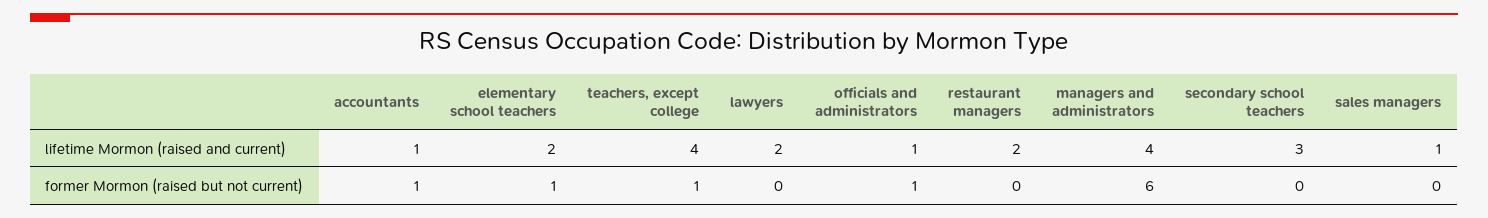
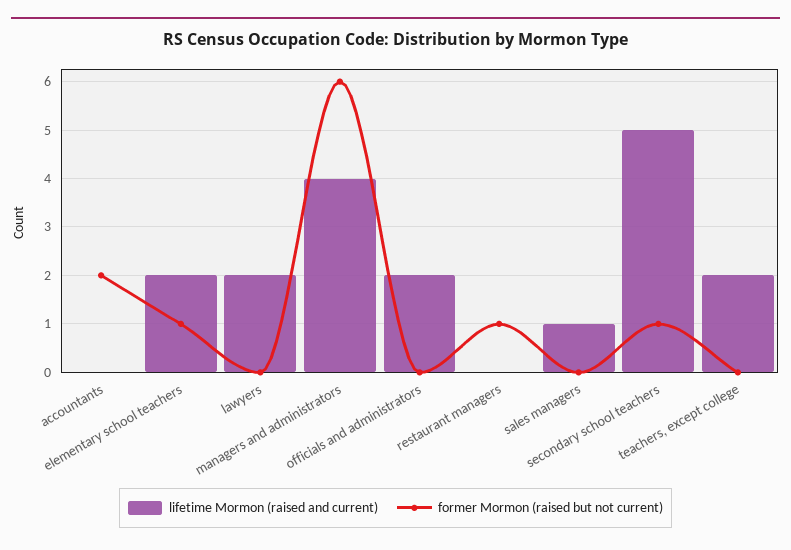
  {
    "lifetime Mormon (raised and current)": {
-     "accountants": 1,
+     "accountants": 0,
      "elementary school teachers": 2,
-     "teachers, except college": 4,
+     "teachers, except college": 2,
      "lawyers": 2,
-     "officials and administrators": 1,
+     "officials and administrators": 2,
-     "restaurant managers": 2,
+     "restaurant managers": 0,
      "managers and administrators": 4,
-     "secondary school teachers": 3,
+     "secondary school teachers": 5,
      "sales managers": 1
    },
    "former Mormon (raised but not current)": {
-     "accountants": 1,
+     "accountants": 2,
      "elementary school teachers": 1,
-     "teachers, except college": 1,
+     "teachers, except college": 0,
      "lawyers": 0,
-     "officials and administrators": 1,
+     "officials and administrators": 0,
-     "restaurant managers": 0,
+     "restaurant managers": 1,
      "managers and administrators": 6,
-     "secondary school teachers": 0,
+     "secondary school teachers": 1,
      "sales managers": 0
    }
  }

